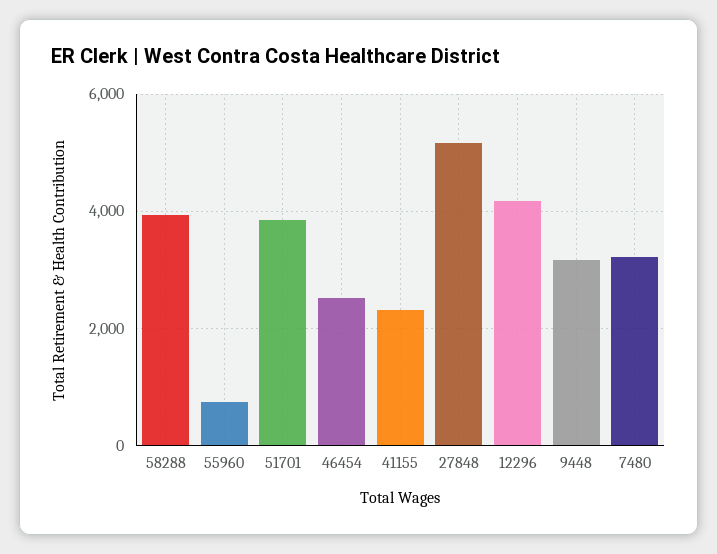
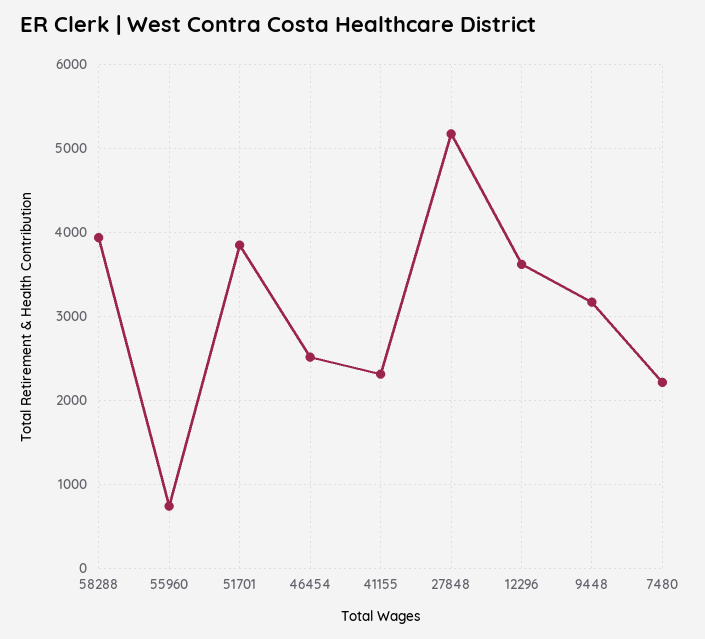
  {
    "58288": 3900,
    "55960": 700,
    "51701": 3800,
    "46454": 2500,
    "41155": 2300,
    "27848": 5200,
-   "12296": 4200,
+   "12296": 3600,
    "9448": 3200,
-   "7480": 3200
+   "7480": 2200
  }

